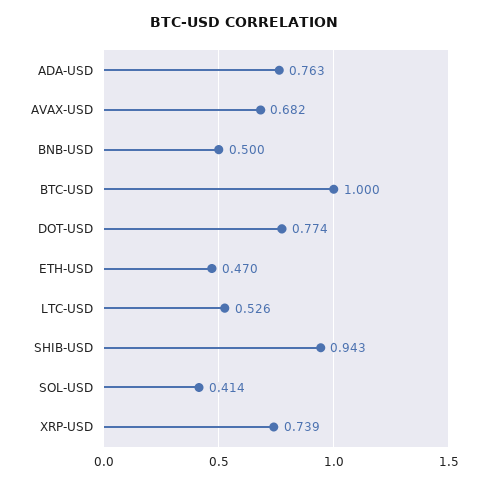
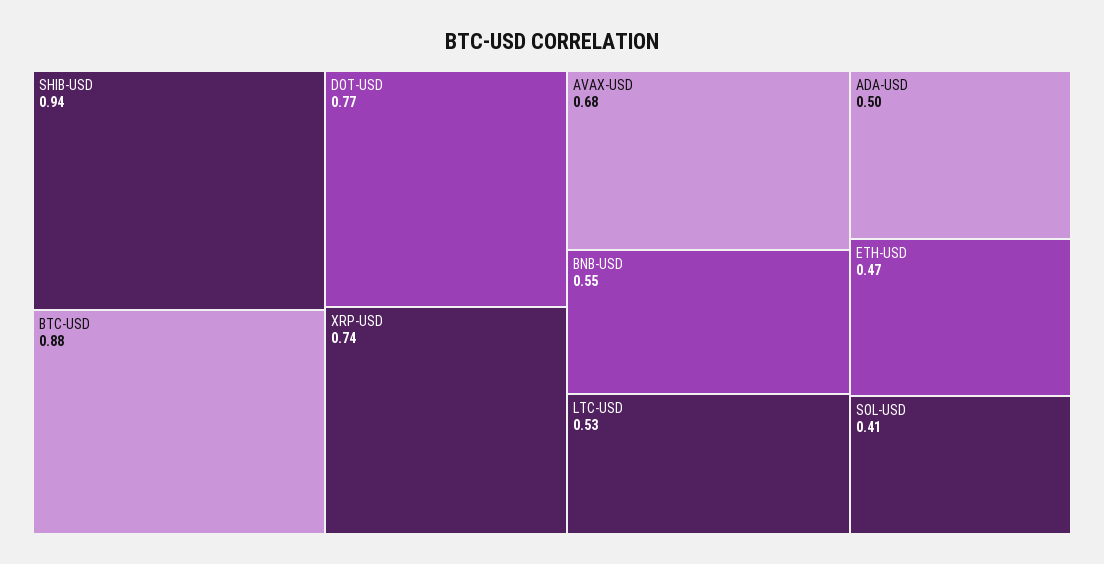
  {
-   "ADA-USD": 0.763,
+   "ADA-USD": 0.5,
    "AVAX-USD": 0.682,
-   "BNB-USD": 0.5,
+   "BNB-USD": 0.55,
-   "BTC-USD": 1,
+   "BTC-USD": 0.88,
    "DOT-USD": 0.774,
    "ETH-USD": 0.47,
    "LTC-USD": 0.526,
    "SHIB-USD": 0.943,
    "SOL-USD": 0.414,
    "XRP-USD": 0.739
  }

